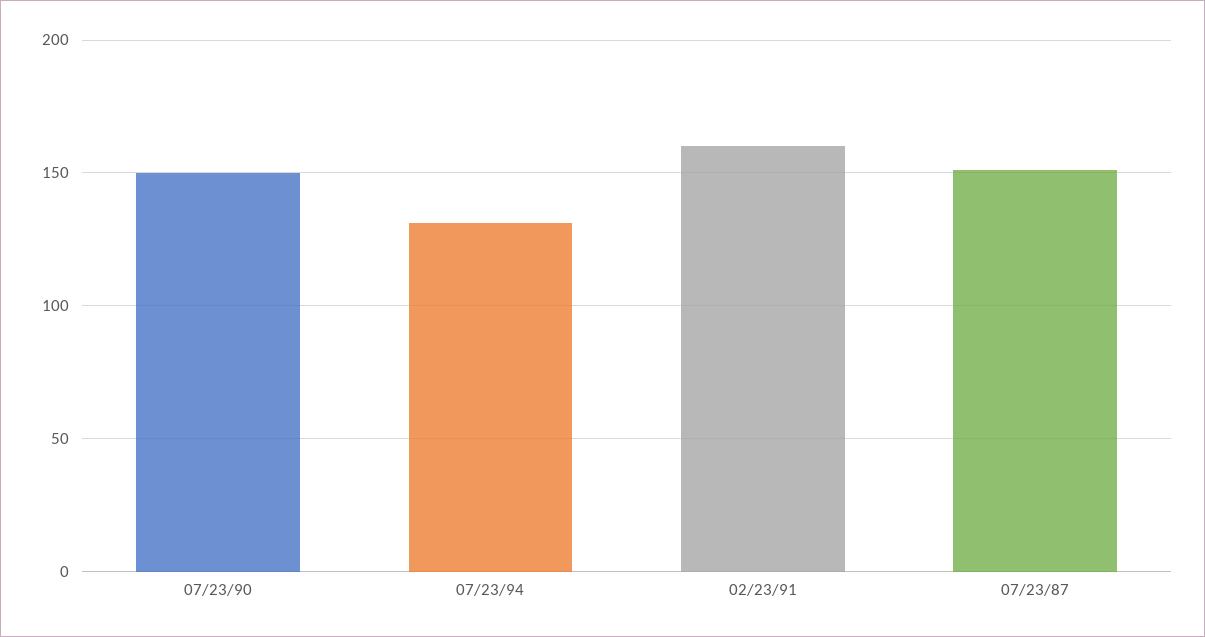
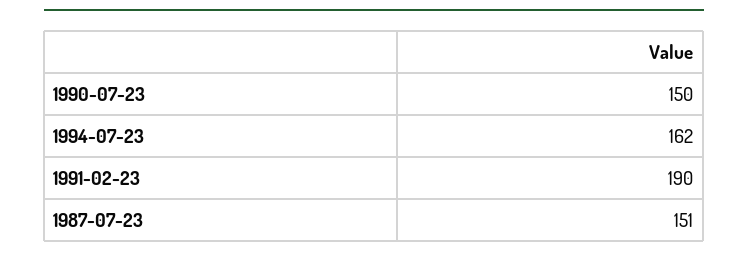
  {
    "07/23/90": 150,
-   "07/23/94": 130,
+   "07/23/94": 162,
-   "02/23/91": 160,
+   "02/23/91": 190,
    "07/23/87": 151
  }

